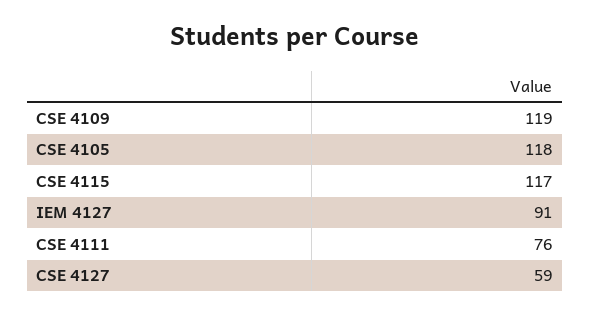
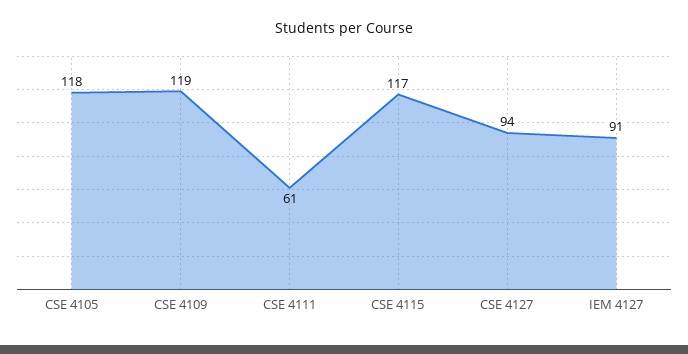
  {
    "CSE 4109": 119,
    "CSE 4105": 118,
    "CSE 4115": 117,
    "IEM 4127": 91,
-   "CSE 4111": 76,
+   "CSE 4111": 61,
-   "CSE 4127": 59
+   "CSE 4127": 94
  }

